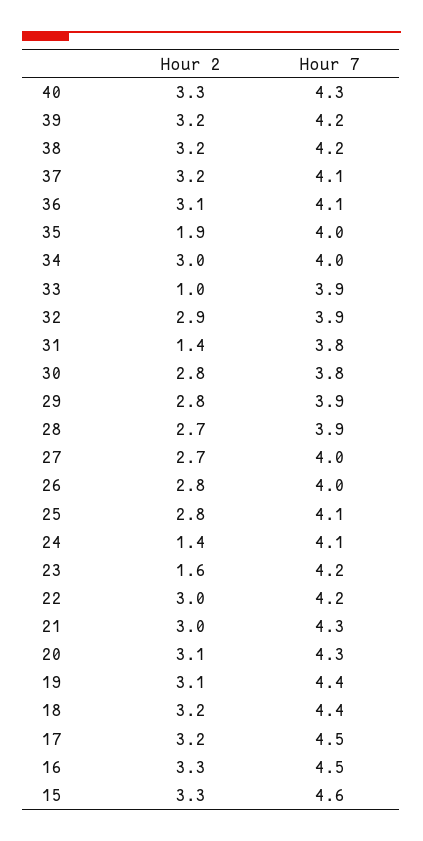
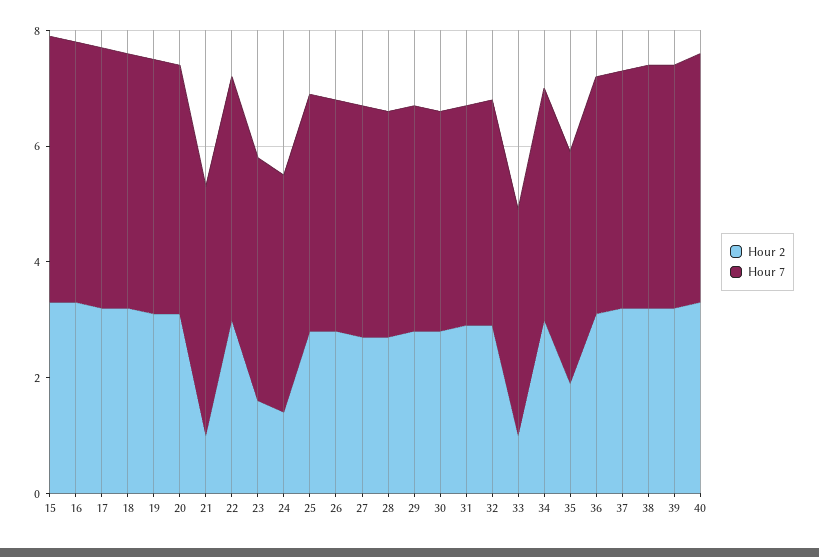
  {
    "Hour 2": {
      "40": 3.3,
      "39": 3.2,
      "38": 3.2,
      "37": 3.2,
      "36": 3.1,
      "35": 1.9,
      "34": 3,
      "33": 1,
      "32": 2.9,
-     "31": 1.4,
+     "31": 3,
      "30": 2.8,
      "29": 2.8,
      "28": 2.7,
      "27": 2.7,
      "26": 2.8,
      "25": 2.8,
      "24": 1.4,
      "23": 1.6,
      "22": 3,
-     "21": 3,
+     "21": 1,
      "20": 3.1,
      "19": 3.1,
      "18": 3.2,
      "17": 3.2,
      "16": 3.3,
      "15": 3.3
    },
    "Hour 7": {
      "40": 4.3,
      "39": 4.2,
      "38": 4.2,
      "37": 4.1,
      "36": 4.1,
      "35": 4,
      "34": 4,
      "33": 3.9,
      "32": 3.9,
      "31": 3.8,
      "30": 3.8,
      "29": 3.9,
      "28": 3.9,
      "27": 4,
      "26": 4,
      "25": 4.1,
      "24": 4.1,
      "23": 4.2,
      "22": 4.2,
      "21": 4.3,
      "20": 4.3,
      "19": 4.4,
      "18": 4.4,
      "17": 4.5,
      "16": 4.5,
      "15": 4.6
    }
  }

